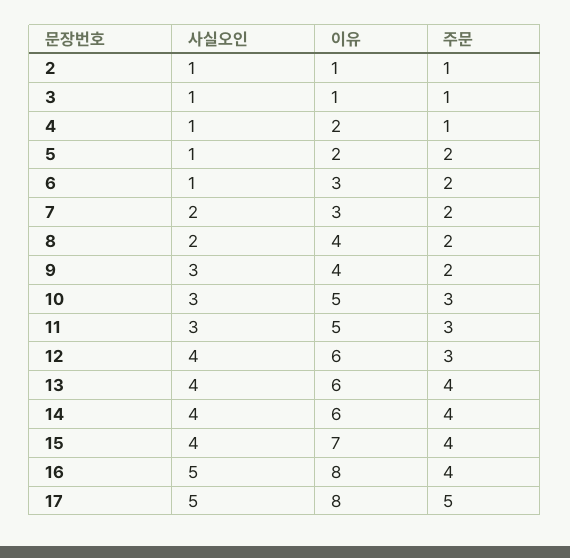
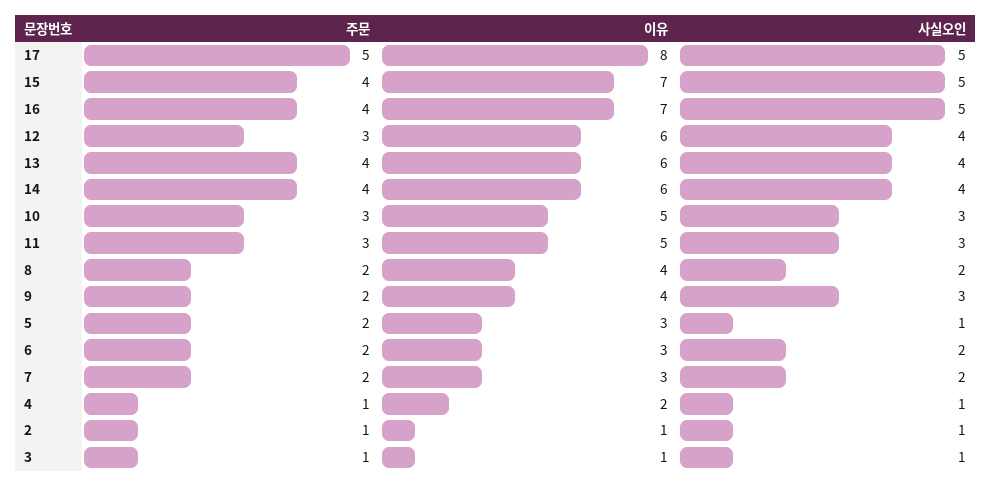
  {
    "사실오인": {
      "2": 1,
      "3": 1,
      "4": 1,
      "5": 1,
-     "6": 1,
+     "6": 2,
      "7": 2,
      "8": 2,
      "9": 3,
      "10": 3,
      "11": 3,
      "12": 4,
      "13": 4,
      "14": 4,
-     "15": 4,
+     "15": 5,
      "16": 5,
      "17": 5
    },
    "이유": {
      "2": 1,
      "3": 1,
      "4": 2,
-     "5": 2,
+     "5": 3,
      "6": 3,
      "7": 3,
      "8": 4,
      "9": 4,
      "10": 5,
      "11": 5,
      "12": 6,
      "13": 6,
      "14": 6,
      "15": 7,
-     "16": 8,
+     "16": 7,
      "17": 8
    },
    "주문": {
      "2": 1,
      "3": 1,
      "4": 1,
      "5": 2,
      "6": 2,
      "7": 2,
      "8": 2,
      "9": 2,
      "10": 3,
      "11": 3,
      "12": 3,
      "13": 4,
      "14": 4,
      "15": 4,
      "16": 4,
      "17": 5
    }
  }

